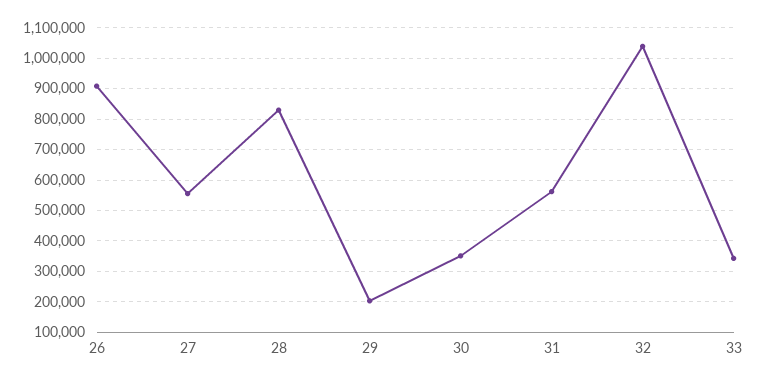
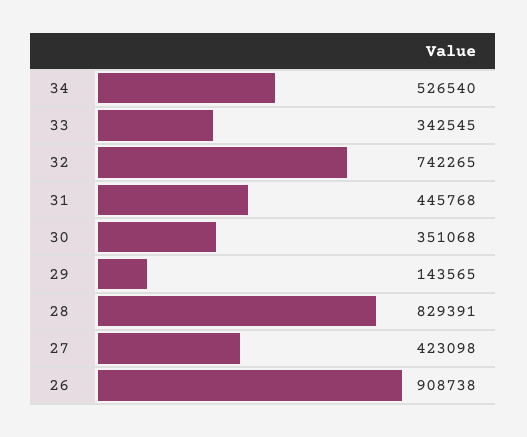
  {
    "26": 908738,
-   "27": 560000,
+   "27": 423098,
    "28": 829391,
-   "29": 200000,
+   "29": 143565,
    "30": 351068,
-   "31": 560000,
+   "31": 445768,
-   "32": 1040000,
+   "32": 742265,
-   "33": 342545
+   "33": 342545,
+   "34": 526540
  }

